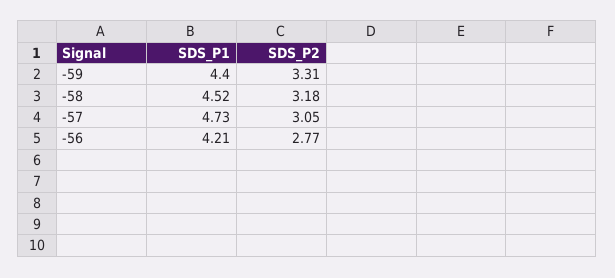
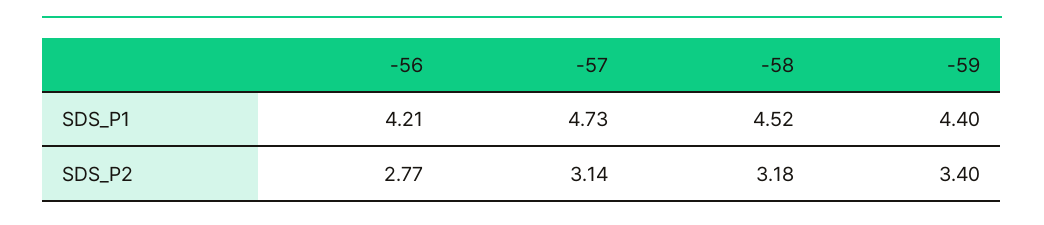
  {
    "SDS_P1": {
      "-59": 4.4,
      "-58": 4.52,
      "-57": 4.73,
      "-56": 4.21
    },
    "SDS_P2": {
-     "-59": 3.31,
+     "-59": 3.4,
      "-58": 3.18,
-     "-57": 3.05,
+     "-57": 3.14,
      "-56": 2.77
    }
  }

